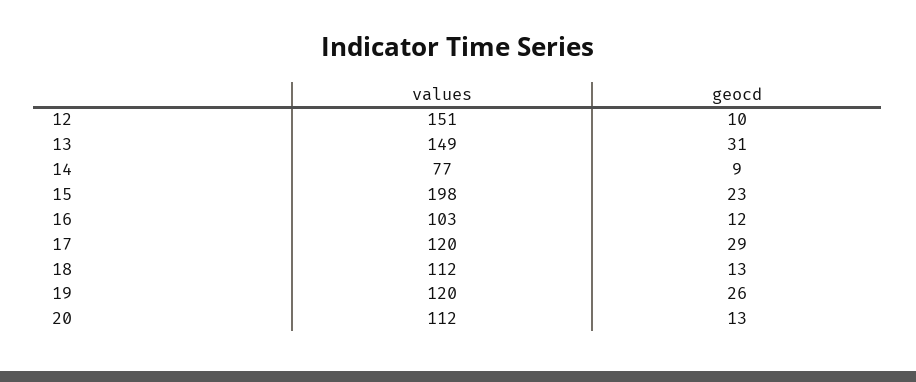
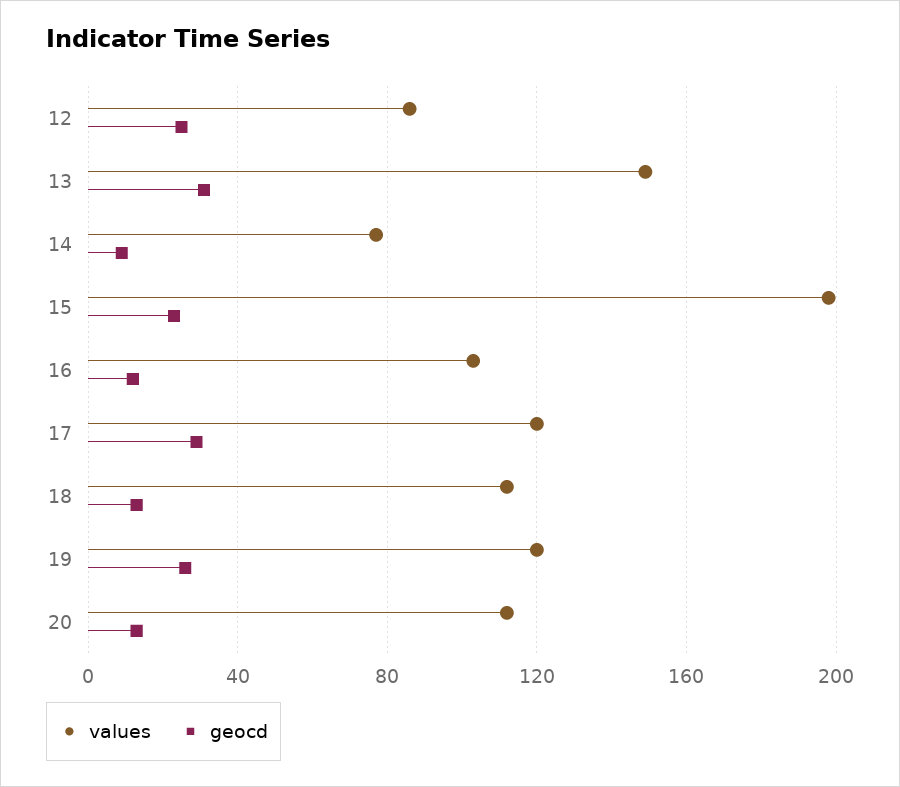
  {
    "values": {
-     "12": 151,
+     "12": 85,
      "13": 149,
      "14": 77,
      "15": 198,
      "16": 103,
      "17": 120,
      "18": 112,
      "19": 120,
      "20": 112
    },
    "geocd": {
-     "12": 10,
+     "12": 25,
      "13": 31,
      "14": 9,
      "15": 23,
      "16": 12,
      "17": 29,
      "18": 13,
      "19": 26,
      "20": 13
    }
  }

